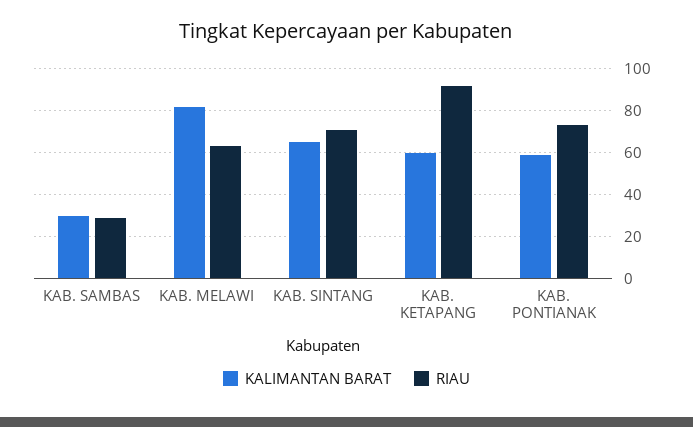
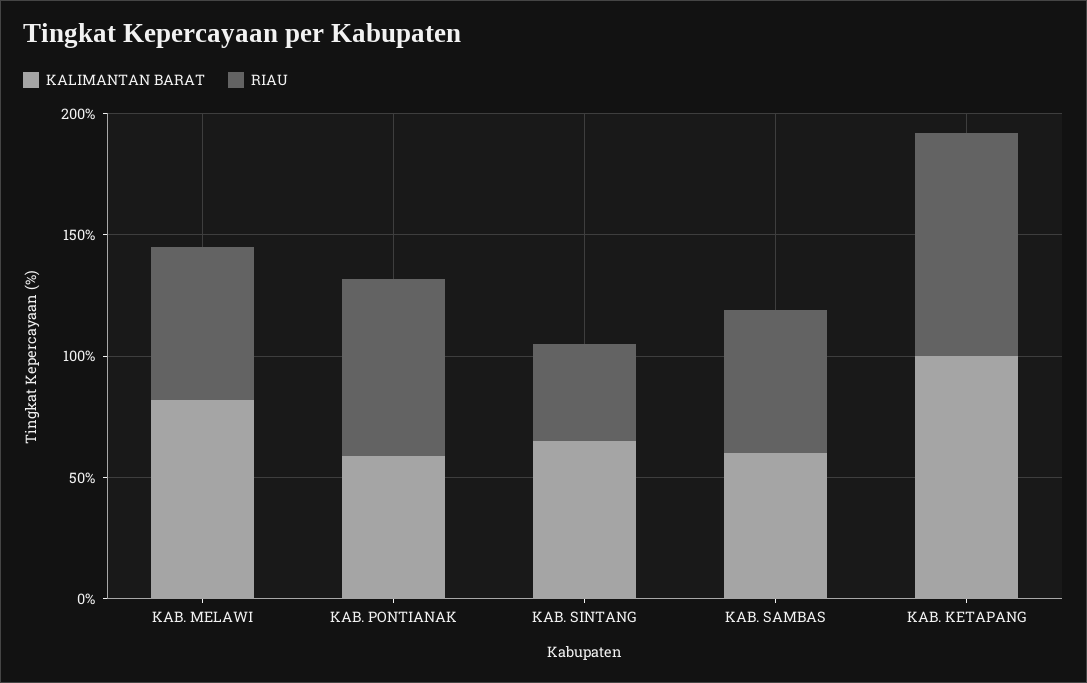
  {
    "KALIMANTAN BARAT": {
-     "KAB. SAMBAS": 30,
+     "KAB. SAMBAS": 60,
      "KAB. MELAWI": 80,
      "KAB. SINTANG": 65,
-     "KAB. KETAPANG": 60,
+     "KAB. KETAPANG": 100,
      "KAB. PONTIANAK": 60
    },
    "RIAU": {
-     "KAB. SAMBAS": 30,
+     "KAB. SAMBAS": 60,
      "KAB. MELAWI": 65,
-     "KAB. SINTANG": 70,
+     "KAB. SINTANG": 40,
      "KAB. KETAPANG": 90,
      "KAB. PONTIANAK": 75
    }
  }

